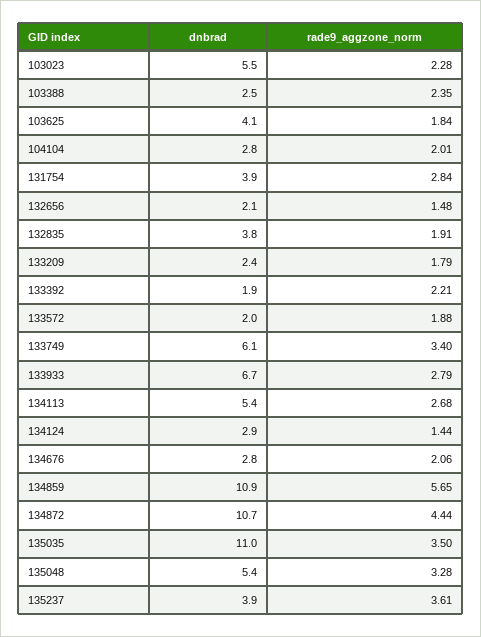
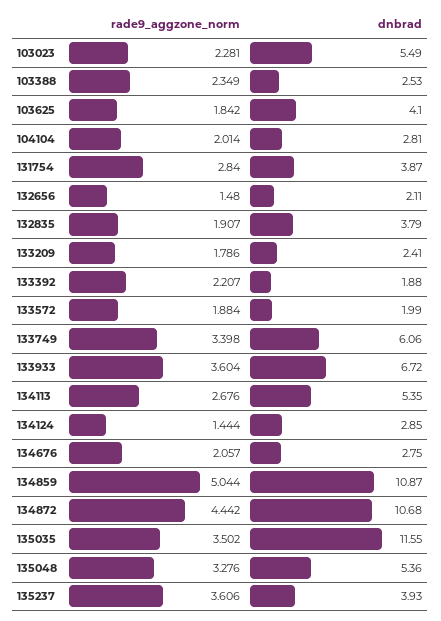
  {
    "dnbrad": {
      "103023": 5.49,
      "103388": 2.53,
      "103625": 4.1,
      "104104": 2.81,
      "131754": 3.87,
      "132656": 2.11,
      "132835": 3.79,
      "133209": 2.41,
      "133392": 1.88,
      "133572": 1.99,
      "133749": 6.06,
      "133933": 6.72,
      "134113": 5.35,
      "134124": 2.85,
      "134676": 2.75,
      "134859": 10.87,
      "134872": 10.68,
-     "135035": 11,
+     "135035": 11.55,
      "135048": 5.36,
      "135237": 3.93
    },
    "rade9_aggzone_norm": {
      "103023": 2.281,
      "103388": 2.349,
      "103625": 1.842,
      "104104": 2.014,
      "131754": 2.84,
      "132656": 1.48,
      "132835": 1.907,
      "133209": 1.786,
      "133392": 2.207,
      "133572": 1.884,
      "133749": 3.398,
-     "133933": 2.79,
+     "133933": 3.604,
      "134113": 2.676,
      "134124": 1.444,
      "134676": 2.057,
-     "134859": 5.65,
+     "134859": 5.044,
      "134872": 4.442,
      "135035": 3.502,
      "135048": 3.276,
      "135237": 3.606
    }
  }

